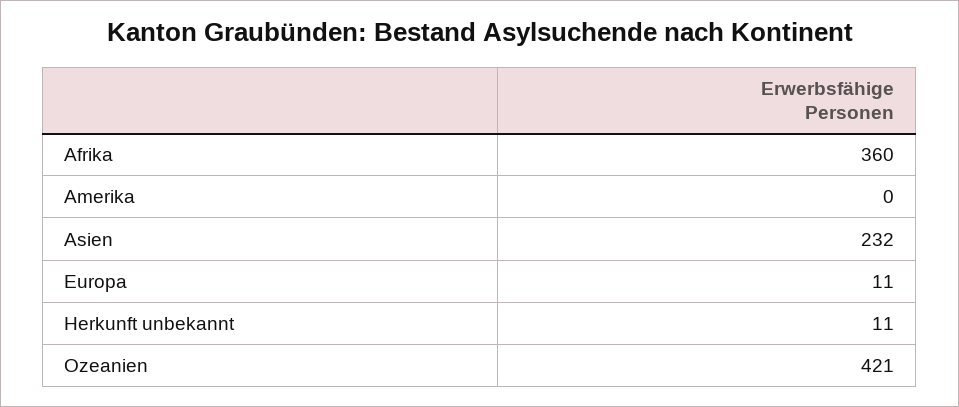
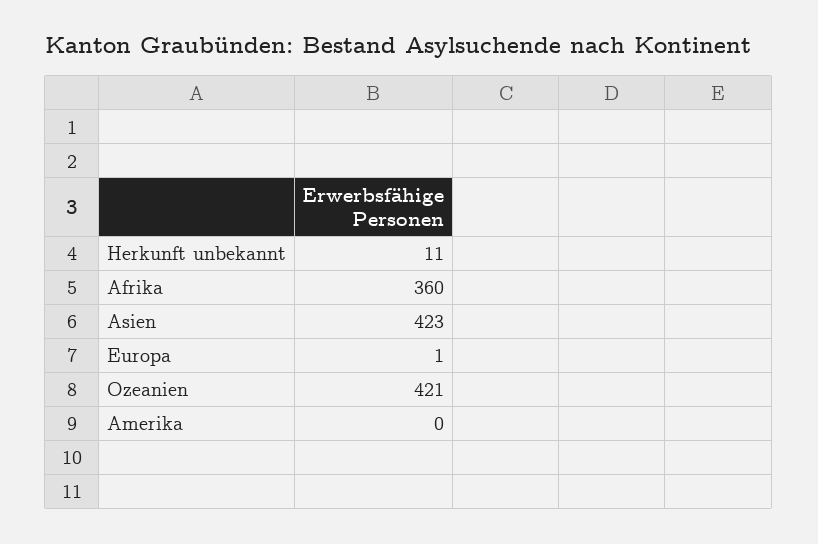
  {
    "Afrika": 360,
    "Amerika": 0,
-   "Asien": 232,
+   "Asien": 423,
-   "Europa": 11,
+   "Europa": 1,
    "Herkunft unbekannt": 11,
    "Ozeanien": 421
  }

